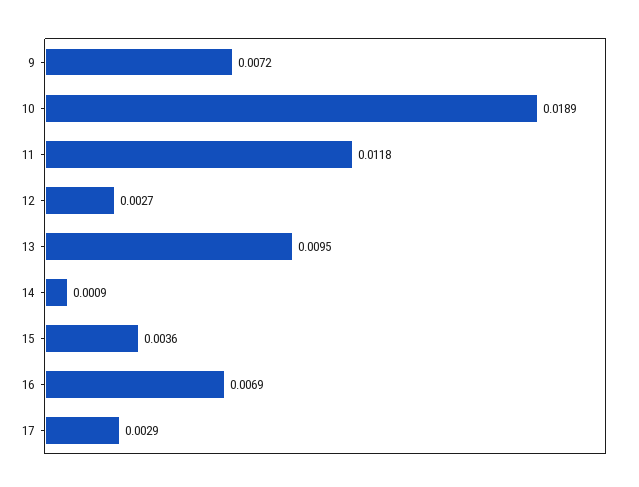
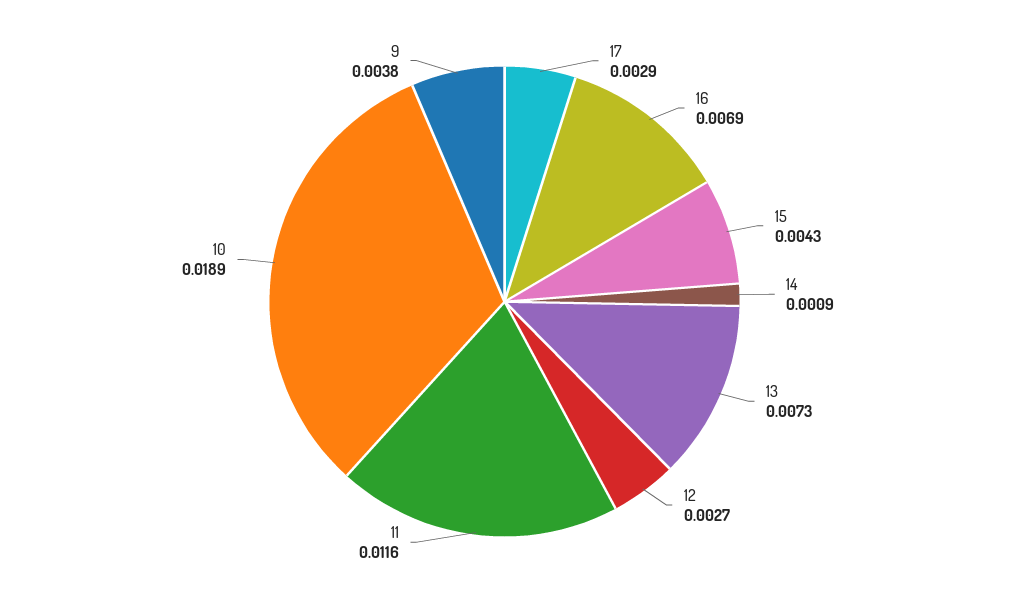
  {
-   "9": 0.0072,
+   "9": 0.0038,
    "10": 0.0189,
-   "11": 0.0118,
+   "11": 0.0116,
    "12": 0.0027,
-   "13": 0.0095,
+   "13": 0.0073,
    "14": 0.0009,
-   "15": 0.0036,
+   "15": 0.0043,
    "16": 0.0069,
    "17": 0.0029
  }

